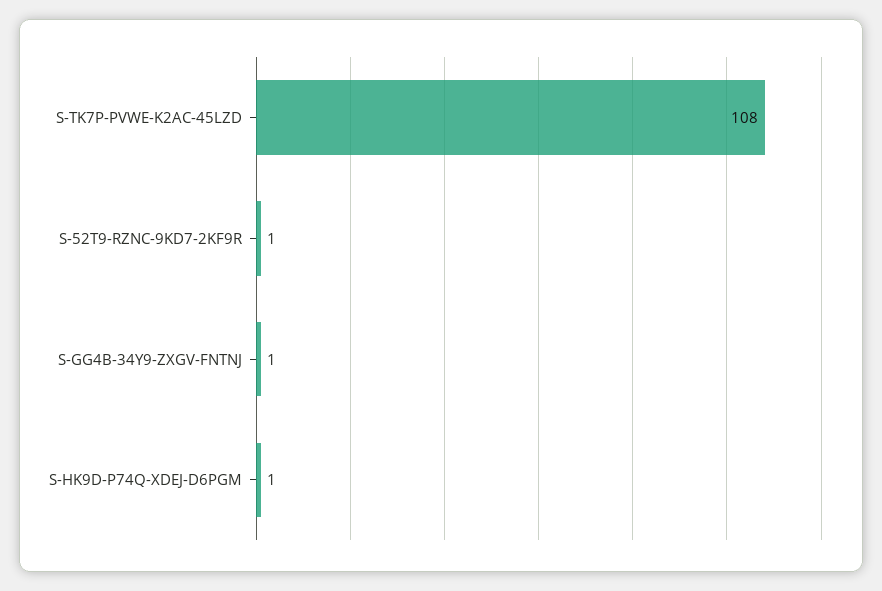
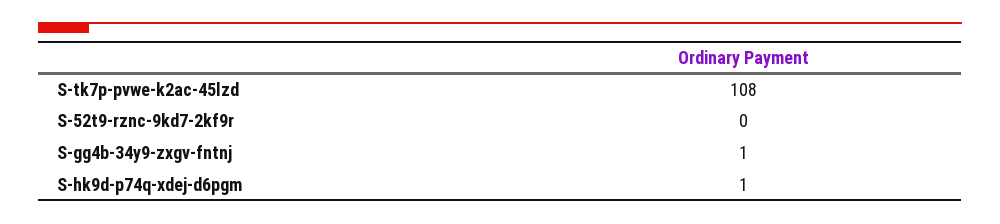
  {
    "S-TK7P-PVWE-K2AC-45LZD": 108,
-   "S-52T9-RZNC-9KD7-2KF9R": 1,
+   "S-52T9-RZNC-9KD7-2KF9R": 0,
    "S-GG4B-34Y9-ZXGV-FNTNJ": 1,
    "S-HK9D-P74Q-XDEJ-D6PGM": 1
  }

